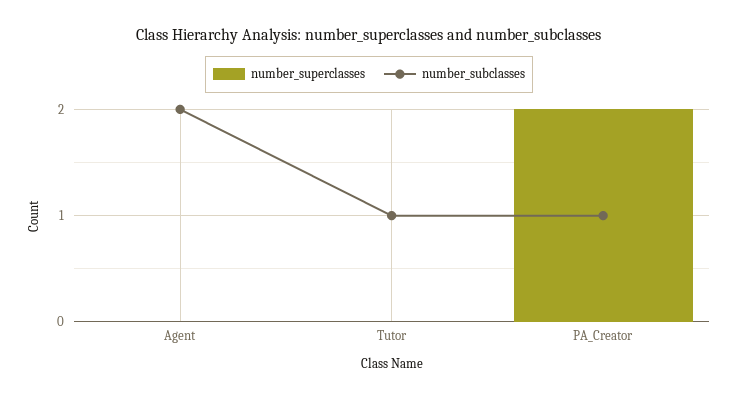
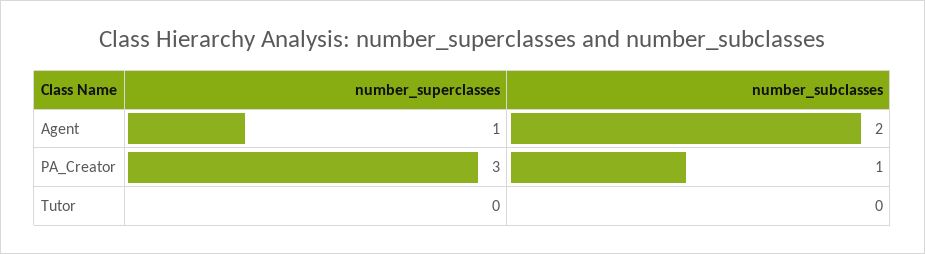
  {
    "number_superclasses": {
-     "Agent": 0,
+     "Agent": 1,
      "Tutor": 0,
-     "PA_Creator": 2
+     "PA_Creator": 3
    },
    "number_subclasses": {
      "Agent": 2,
-     "Tutor": 1,
+     "Tutor": 0,
      "PA_Creator": 1
    }
  }

